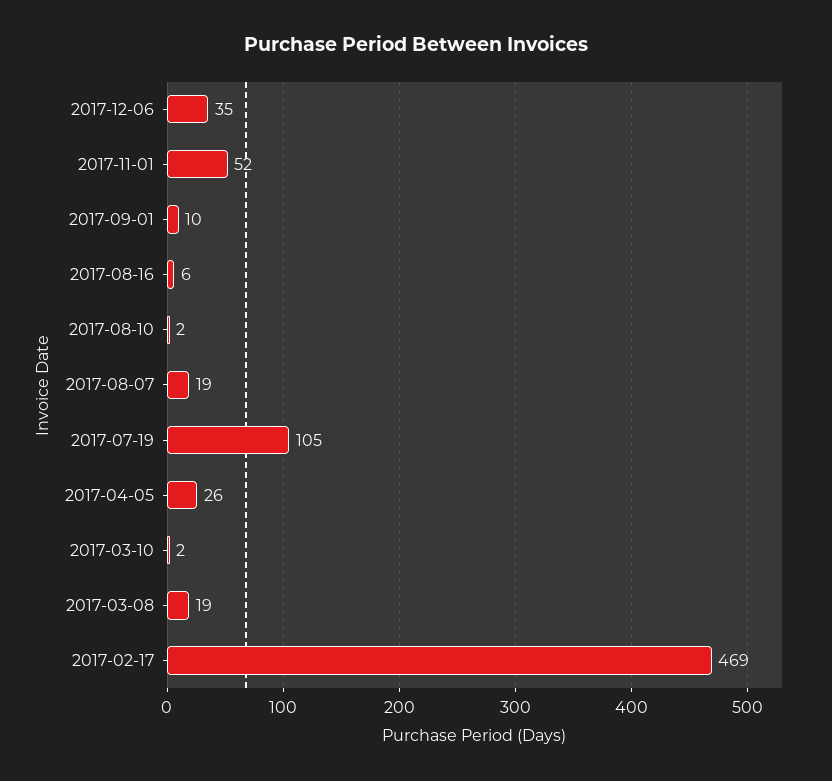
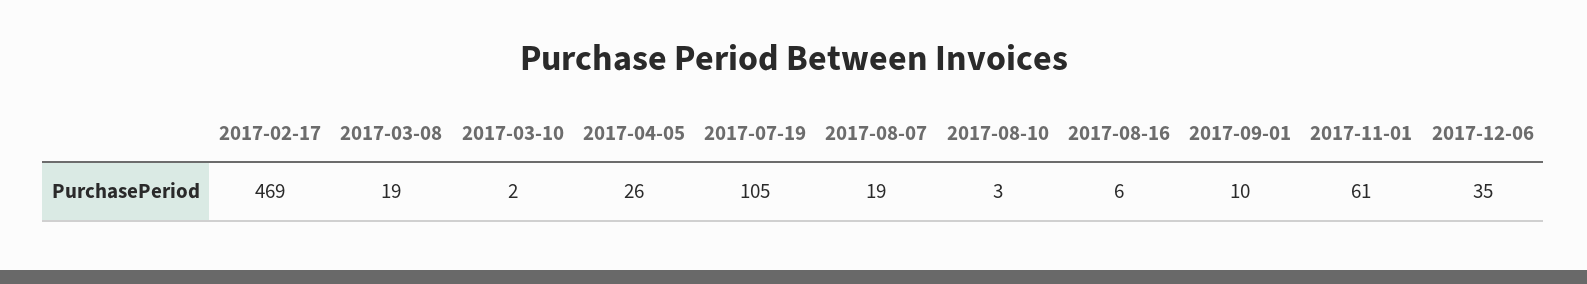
  {
    "2017-12-06": 35,
-   "2017-11-01": 52,
+   "2017-11-01": 61,
    "2017-09-01": 10,
    "2017-08-16": 6,
-   "2017-08-10": 2,
+   "2017-08-10": 3,
    "2017-08-07": 19,
    "2017-07-19": 105,
    "2017-04-05": 26,
    "2017-03-10": 2,
    "2017-03-08": 19,
    "2017-02-17": 469
  }

